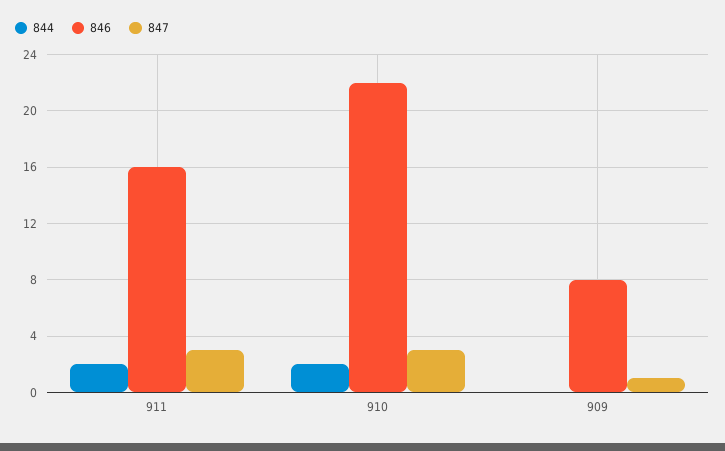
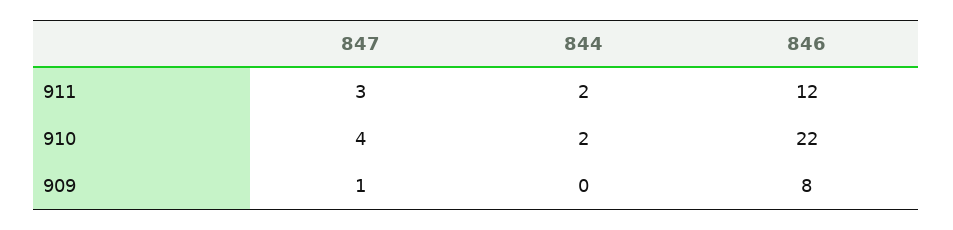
  {
    "844": {
      "911": 2,
      "910": 2,
      "909": 0
    },
    "846": {
-     "911": 16,
+     "911": 12,
      "910": 22,
      "909": 8
    },
    "847": {
      "911": 3,
-     "910": 3,
+     "910": 4,
      "909": 1
    }
  }

